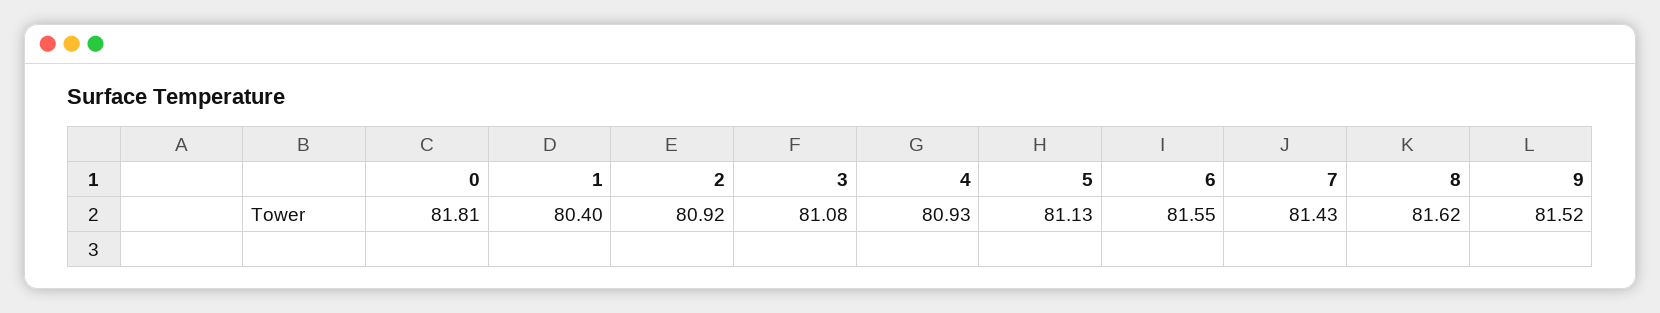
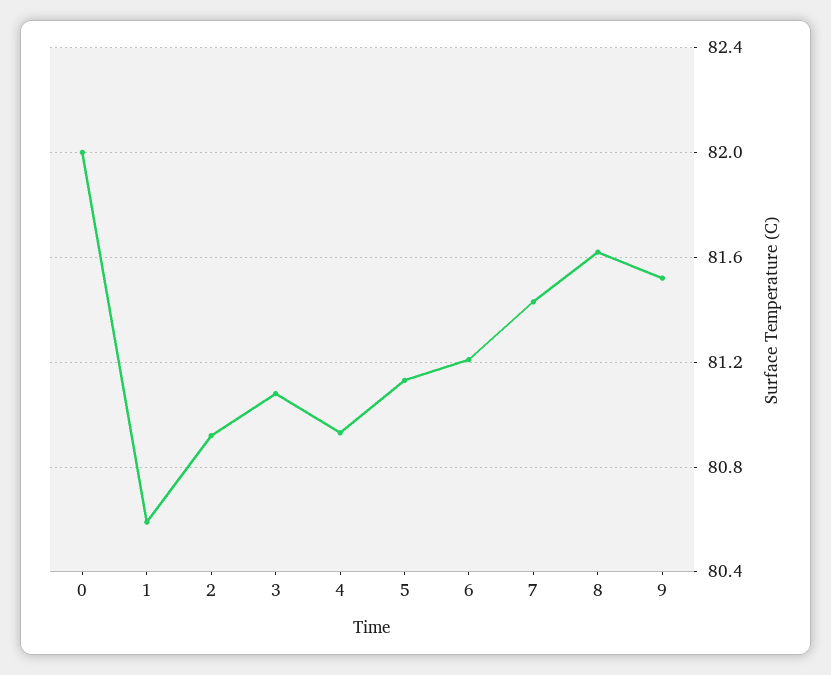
  {
-   "0": 81.81,
+   "0": 82,
-   "1": 80.4,
+   "1": 80.6,
    "2": 80.92,
    "3": 81.08,
    "4": 80.93,
    "5": 81.13,
-   "6": 81.55,
+   "6": 81.2,
    "7": 81.43,
    "8": 81.62,
    "9": 81.52
  }

